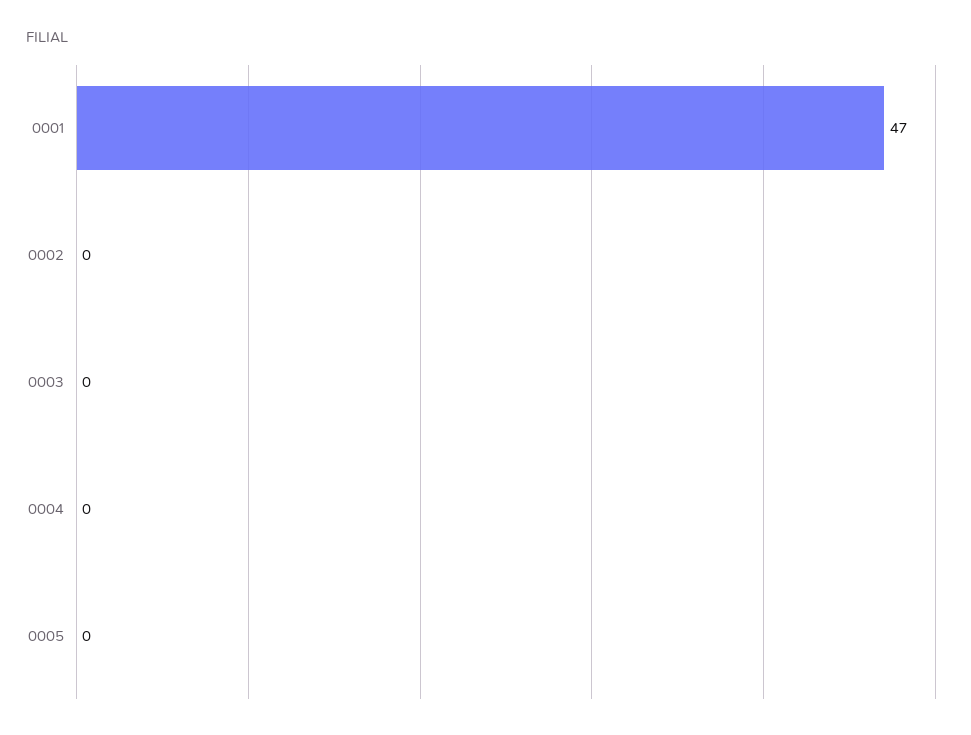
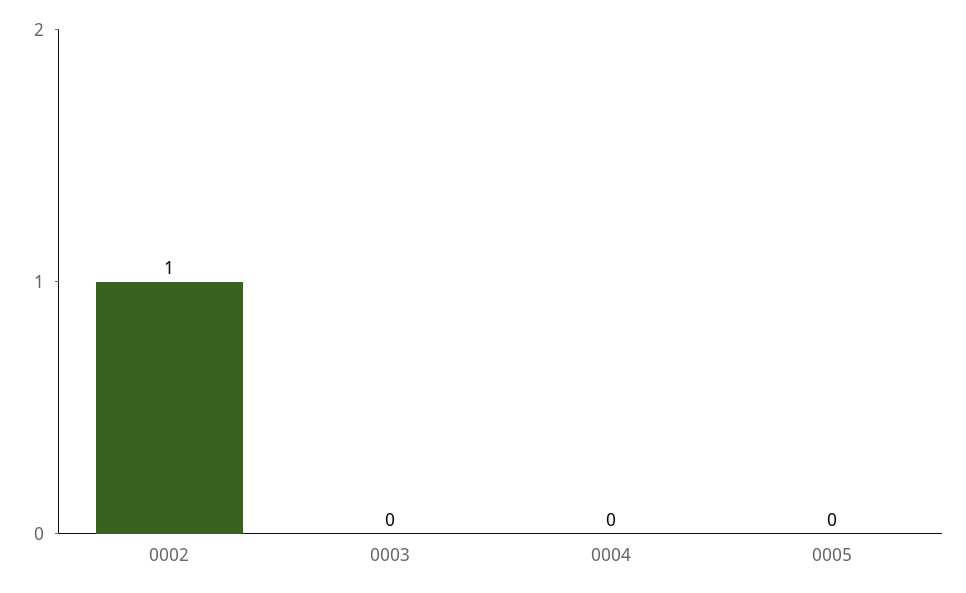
  {
-   "0001": 47,
-   "0002": 0,
+   "0002": 1,
    "0003": 0,
    "0004": 0,
    "0005": 0
  }

